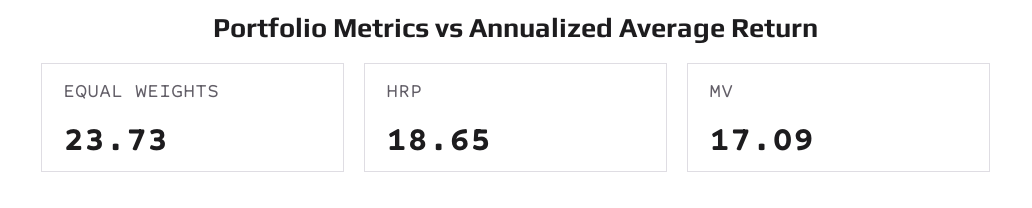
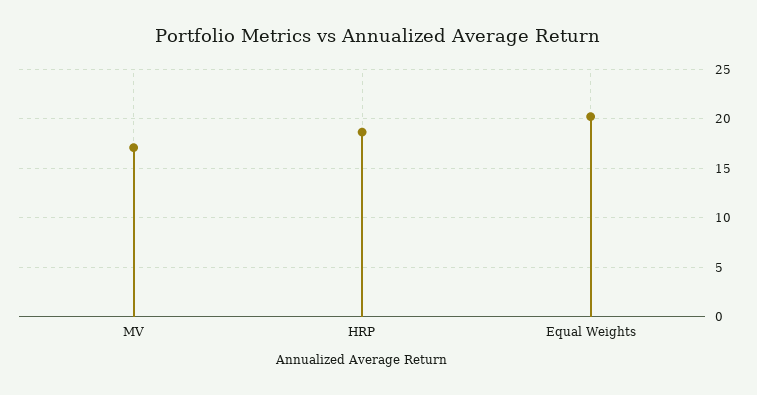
  {
-   "EQUAL WEIGHTS": 23.73,
+   "EQUAL WEIGHTS": 20,
    "HRP": 18.65,
    "MV": 17.09
  }

